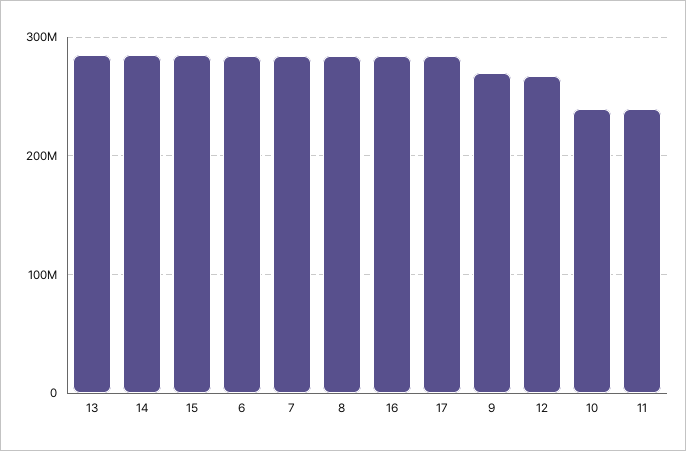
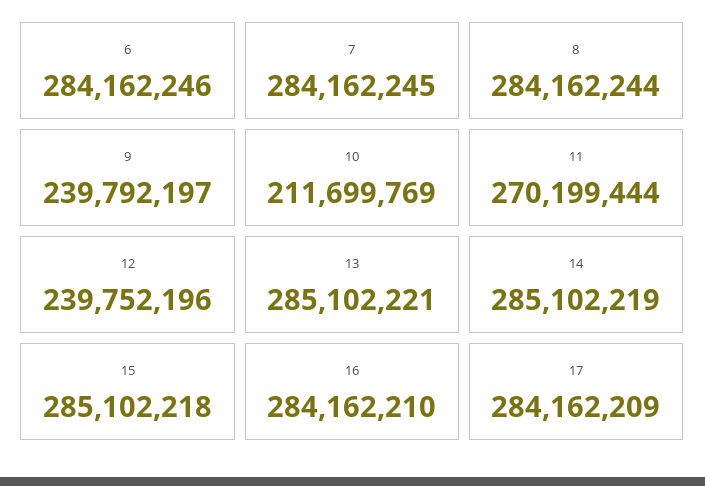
  {
    "13": 285102221,
    "14": 285102219,
    "15": 285102218,
    "6": 284162246,
    "7": 284162245,
    "8": 284162244,
    "16": 284162210,
    "17": 284162209,
-   "9": 270000000,
+   "9": 239792197,
-   "12": 270000000,
+   "12": 239752196,
-   "10": 240000000,
+   "10": 211699769,
-   "11": 240000000
+   "11": 270199444
  }

